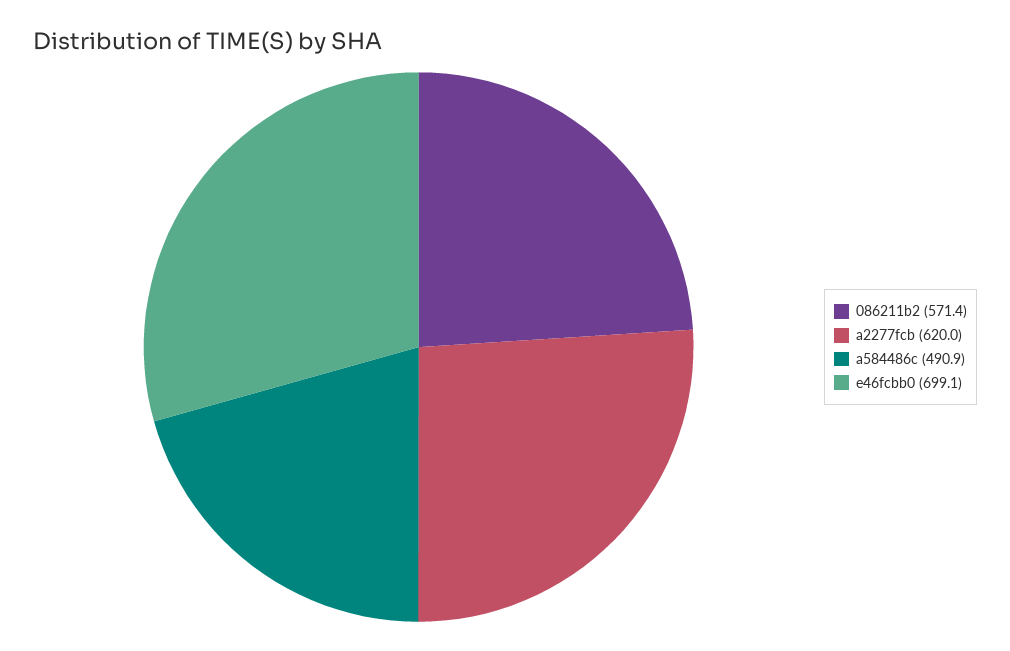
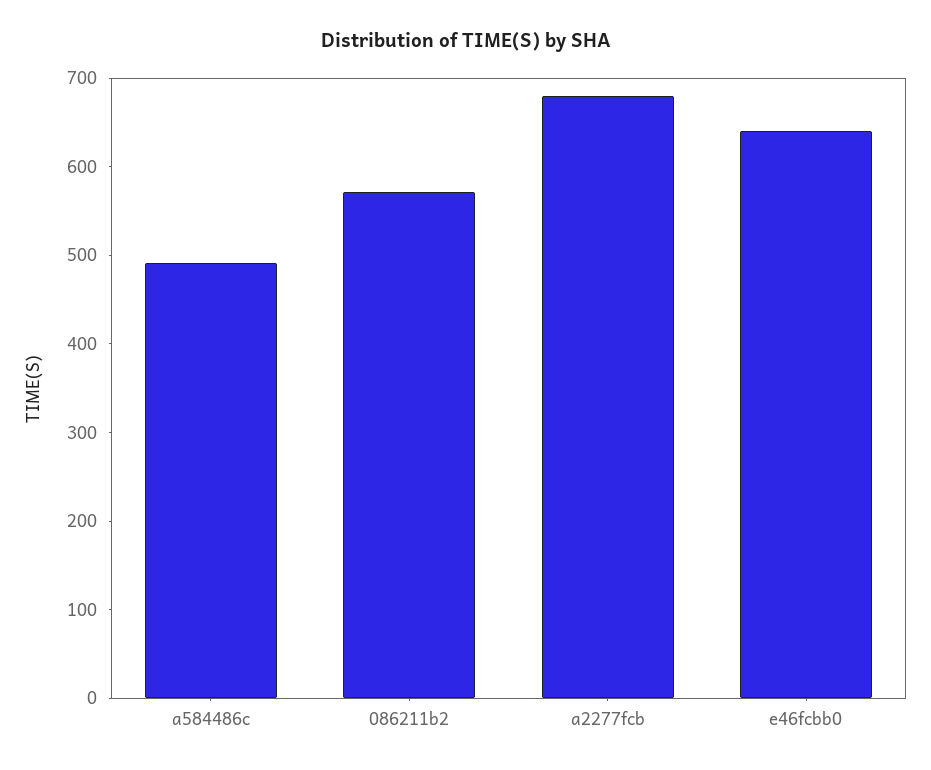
  {
    "086211b2": 571.4,
-   "a2277fcb": 620,
+   "a2277fcb": 680,
    "a584486c": 490.9,
-   "e46fcbb0": 699.1
+   "e46fcbb0": 640
  }

